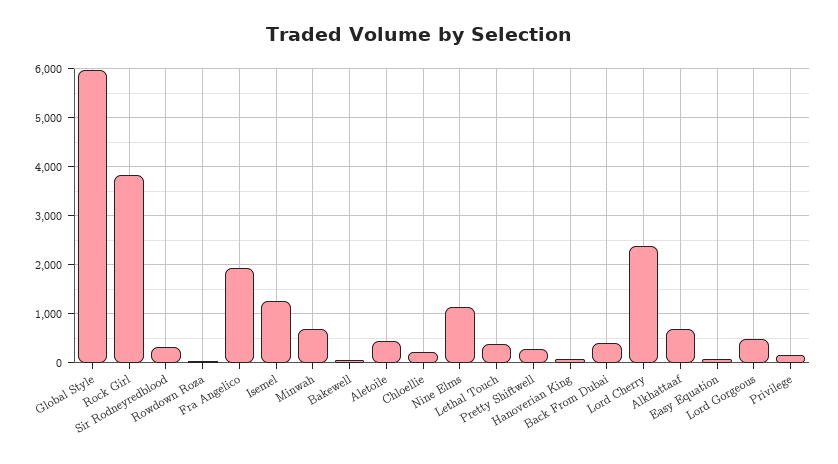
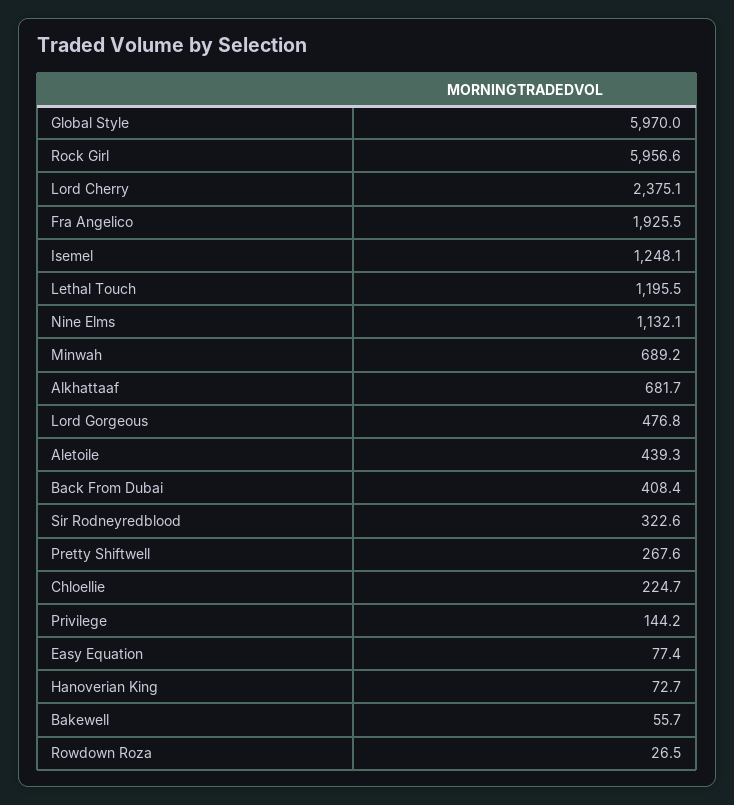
  {
    "Global Style": 5970,
-   "Rock Girl": 3800,
+   "Rock Girl": 5956.6,
    "Sir Rodneyredblood": 322.6,
    "Rowdown Roza": 26.5,
    "Fra Angelico": 1925.5,
    "Isemel": 1248.1,
    "Minwah": 689.2,
    "Bakewell": 55.7,
    "Aletoile": 439.3,
    "Chloellie": 224.7,
    "Nine Elms": 1132.1,
-   "Lethal Touch": 400,
+   "Lethal Touch": 1195.5,
    "Pretty Shiftwell": 267.6,
    "Hanoverian King": 72.7,
    "Back From Dubai": 408.4,
    "Lord Cherry": 2375.1,
    "Alkhattaaf": 681.7,
    "Easy Equation": 77.4,
    "Lord Gorgeous": 476.8,
    "Privilege": 144.2
  }

